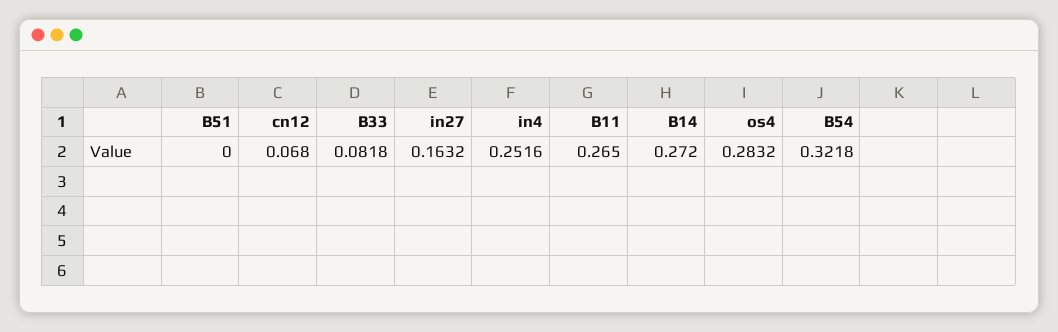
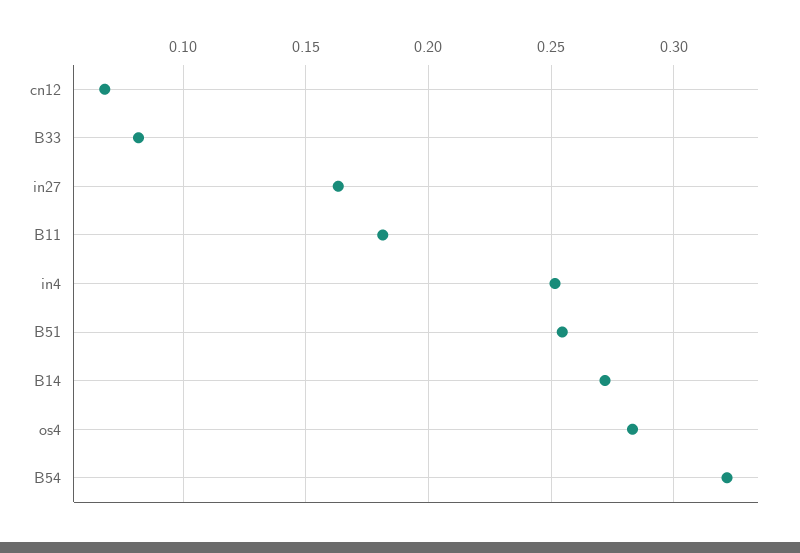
  {
-   "B51": 0,
+   "B51": 0.255,
    "cn12": 0.068,
    "B33": 0.0818,
    "in27": 0.1632,
    "in4": 0.2516,
-   "B11": 0.265,
+   "B11": 0.18,
    "B14": 0.272,
    "os4": 0.2832,
    "B54": 0.3218
  }

